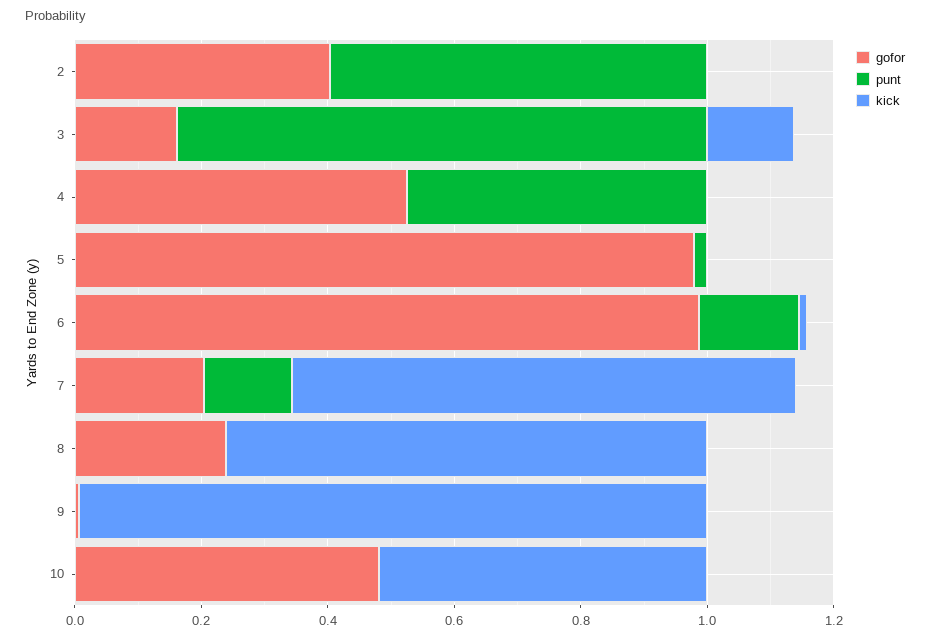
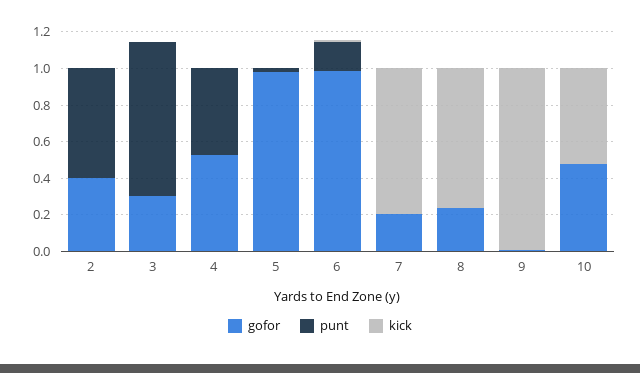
  {
    "gofor": {
      "2": 0.4,
-     "3": 0.15,
+     "3": 0.3,
      "4": 0.55,
      "5": 1,
      "6": 1,
      "7": 0.2,
      "8": 0.25,
      "9": 0,
      "10": 0.5
    },
    "punt": {
      "2": 0.6,
      "3": 0.85,
      "4": 0.5,
      "5": 0,
      "6": 0.15,
-     "7": 0.15,
+     "7": 0,
      "8": 0,
      "9": 0,
      "10": 0
    },
    "kick": {
      "2": 0,
-     "3": 0.15,
+     "3": 0,
      "4": 0,
      "5": 0,
      "6": 0,
      "7": 0.8,
      "8": 0.75,
      "9": 1,
      "10": 0.5
    }
  }

